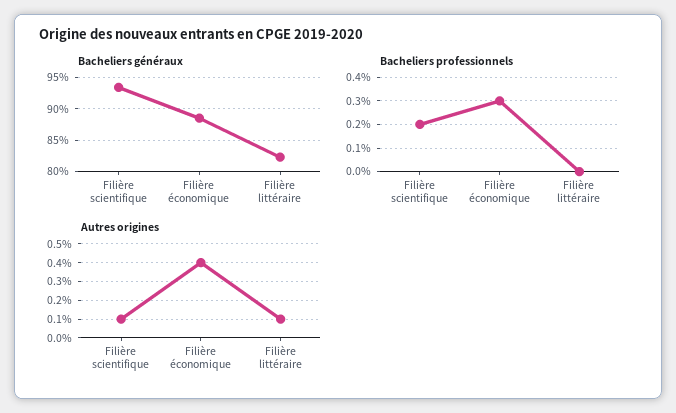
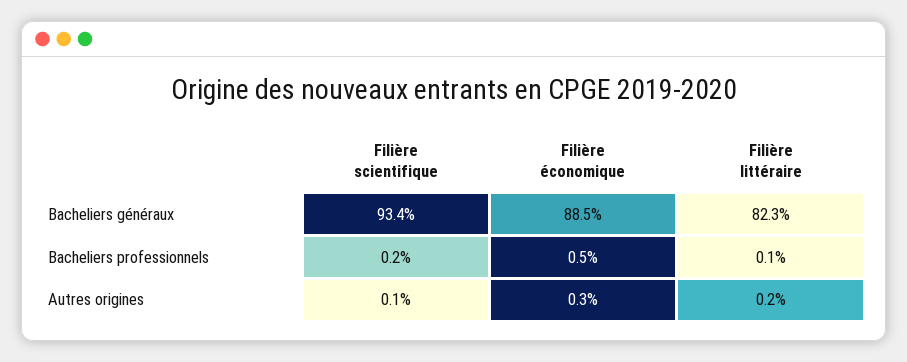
  {
    "Bacheliers généraux": {
      "Filière scientifique": 93.4,
      "Filière économique": 88.5,
      "Filière littéraire": 82.3
    },
    "Bacheliers professionnels": {
      "Filière scientifique": 0.2,
-     "Filière économique": 0.3,
+     "Filière économique": 0.5,
-     "Filière littéraire": 0
+     "Filière littéraire": 0.1
    },
    "Autres origines": {
      "Filière scientifique": 0.1,
-     "Filière économique": 0.4,
+     "Filière économique": 0.3,
-     "Filière littéraire": 0.1
+     "Filière littéraire": 0.2
    }
  }

